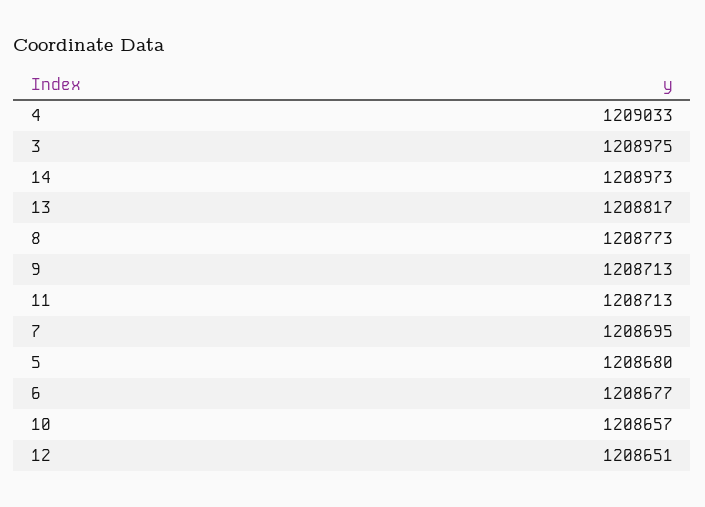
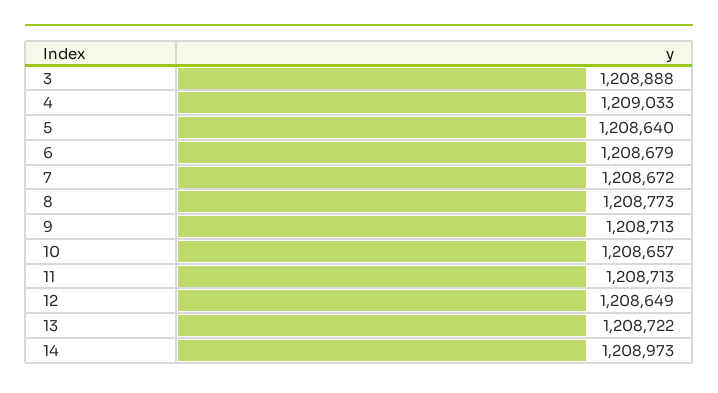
  {
    "4": 1209033,
-   "3": 1208975,
+   "3": 1208888,
    "14": 1208973,
-   "13": 1208817,
+   "13": 1208722,
    "8": 1208773,
    "9": 1208713,
    "11": 1208713,
-   "7": 1208695,
+   "7": 1208672,
-   "5": 1208680,
+   "5": 1208640,
-   "6": 1208677,
+   "6": 1208679,
    "10": 1208657,
-   "12": 1208651
+   "12": 1208649
  }

